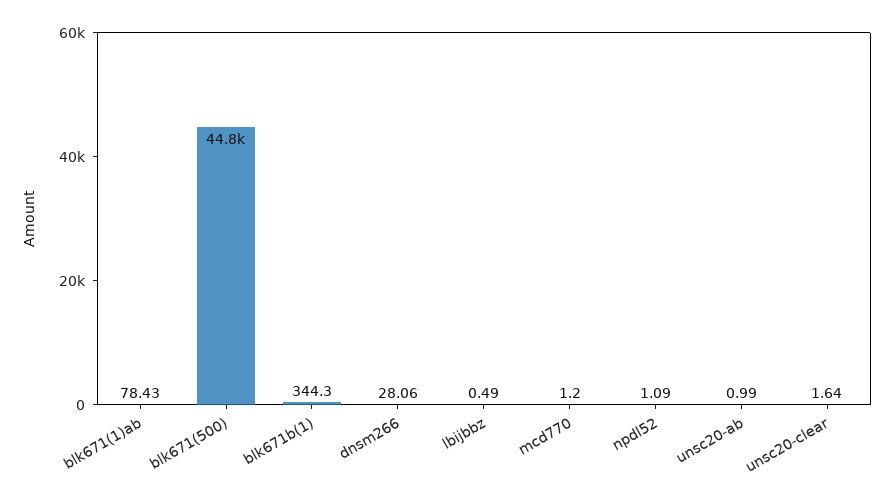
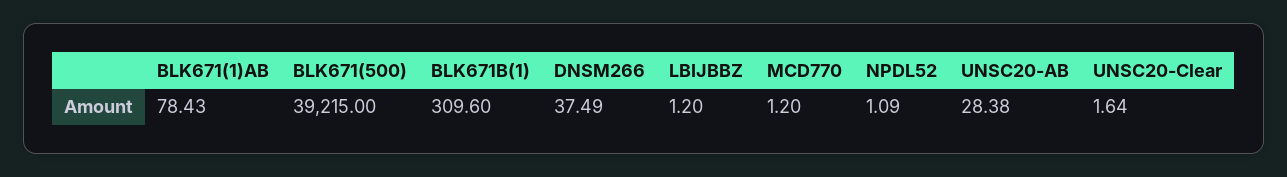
  {
    "blk671(1)ab": 78.43,
-   "blk671(500)": 44800,
+   "blk671(500)": 39215,
-   "blk671b(1)": 344.3,
+   "blk671b(1)": 309.6,
-   "dnsm266": 28.06,
+   "dnsm266": 37.49,
-   "lbijbbz": 0.49,
+   "lbijbbz": 1.2,
    "mcd770": 1.2,
    "npdl52": 1.09,
-   "unsc20-ab": 0.99,
+   "unsc20-ab": 28.38,
    "unsc20-clear": 1.64
  }

